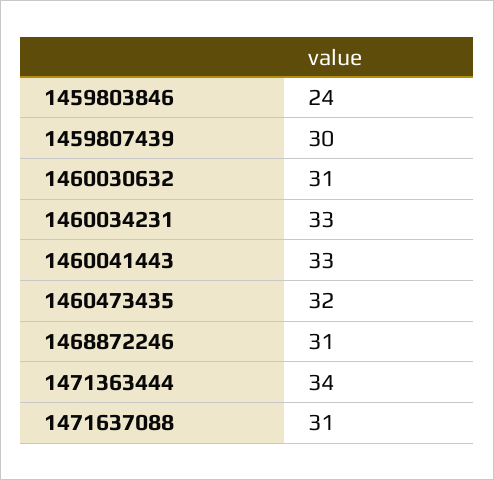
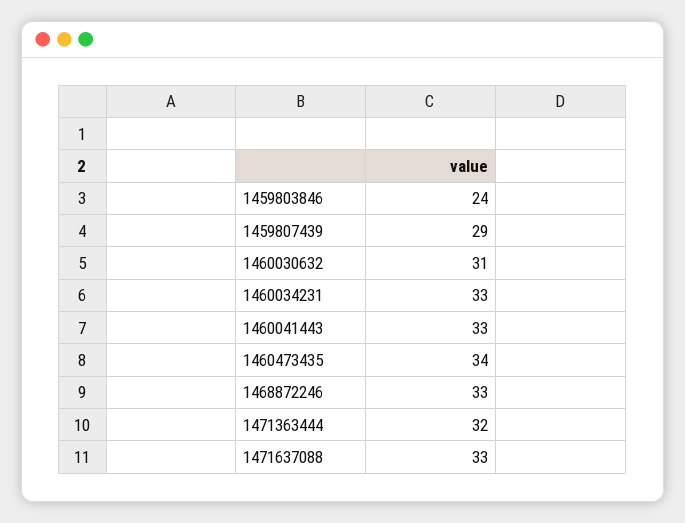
  {
    "1459803846": 24,
-   "1459807439": 30,
+   "1459807439": 29,
    "1460030632": 31,
    "1460034231": 33,
    "1460041443": 33,
-   "1460473435": 32,
+   "1460473435": 34,
-   "1468872246": 31,
+   "1468872246": 33,
-   "1471363444": 34,
+   "1471363444": 32,
-   "1471637088": 31
+   "1471637088": 33
  }

